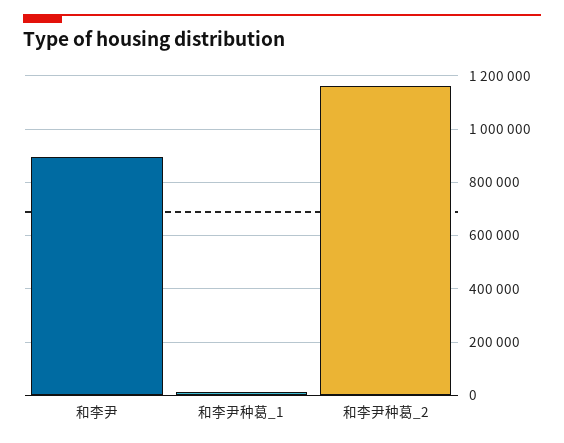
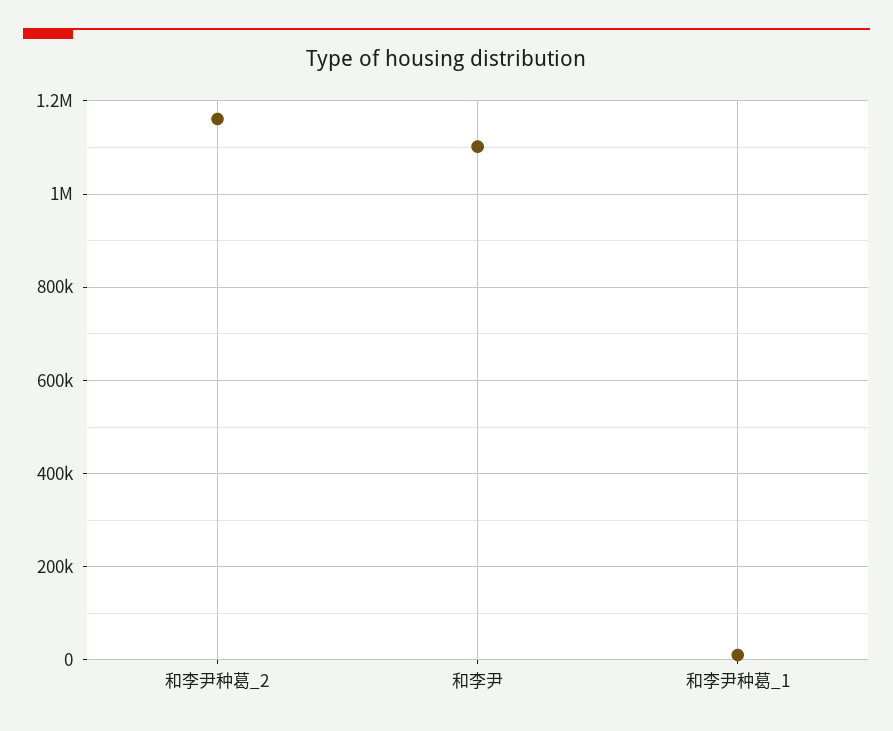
  {
-   "和李尹": 900000,
+   "和李尹": 1100000,
    "和李尹种葛_1": 20000,
    "和李尹种葛_2": 1160000
  }

